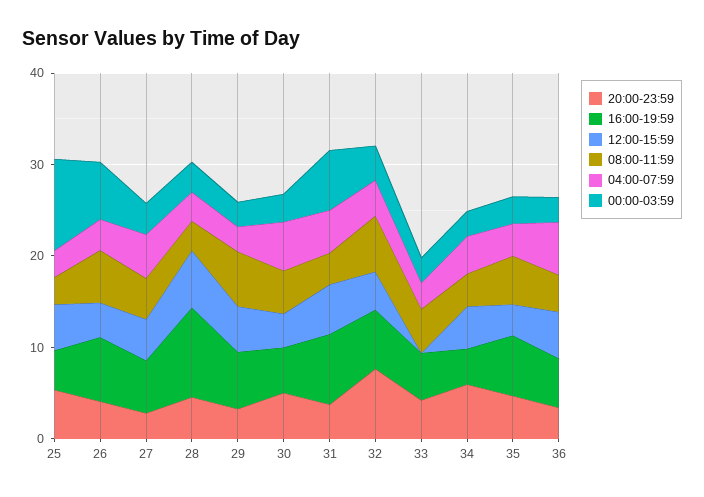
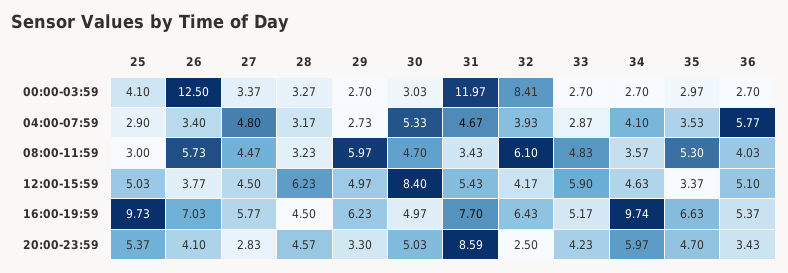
  {
    "20:00-23:59": {
      "25": 5.37,
      "26": 4.1,
      "27": 2.83,
      "28": 4.57,
      "29": 3.3,
      "30": 5.03,
-     "31": 4,
+     "31": 8.59,
-     "32": 8,
+     "32": 2.5,
      "33": 4.23,
      "34": 5.97,
      "35": 4.7,
      "36": 3.43
    },
    "16:00-19:59": {
-     "25": 4,
+     "25": 9.73,
      "26": 7.03,
      "27": 5.77,
-     "28": 10,
+     "28": 4.5,
      "29": 6.23,
      "30": 4.97,
      "31": 7.7,
      "32": 6.43,
      "33": 5.17,
-     "34": 4,
+     "34": 9.74,
      "35": 6.63,
      "36": 5.37
    },
    "12:00-15:59": {
      "25": 5.03,
      "26": 3.77,
      "27": 4.5,
      "28": 6.23,
      "29": 4.97,
-     "30": 4,
+     "30": 8.4,
      "31": 5.43,
      "32": 4.17,
-     "33": 0,
+     "33": 5.9,
      "34": 4.63,
      "35": 3.37,
      "36": 5.1
    },
    "08:00-11:59": {
      "25": 3,
      "26": 5.73,
      "27": 4.47,
      "28": 3.23,
      "29": 5.97,
      "30": 4.7,
      "31": 3.43,
      "32": 6.1,
      "33": 4.83,
      "34": 3.57,
      "35": 5.3,
      "36": 4.03
    },
    "04:00-07:59": {
      "25": 2.9,
      "26": 3.4,
      "27": 4.8,
      "28": 3.17,
      "29": 2.73,
      "30": 5.33,
      "31": 4.67,
      "32": 3.93,
      "33": 2.87,
      "34": 4.1,
      "35": 3.53,
      "36": 5.77
    },
    "00:00-03:59": {
-     "25": 10,
+     "25": 4.1,
-     "26": 6,
+     "26": 12.5,
      "27": 3.37,
      "28": 3.27,
      "29": 2.7,
      "30": 3.03,
-     "31": 6,
+     "31": 11.97,
-     "32": 4,
+     "32": 8.41,
      "33": 2.7,
      "34": 2.7,
      "35": 2.97,
      "36": 2.7
    }
  }

